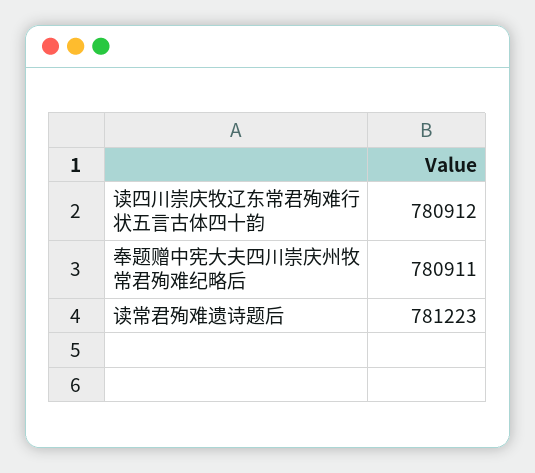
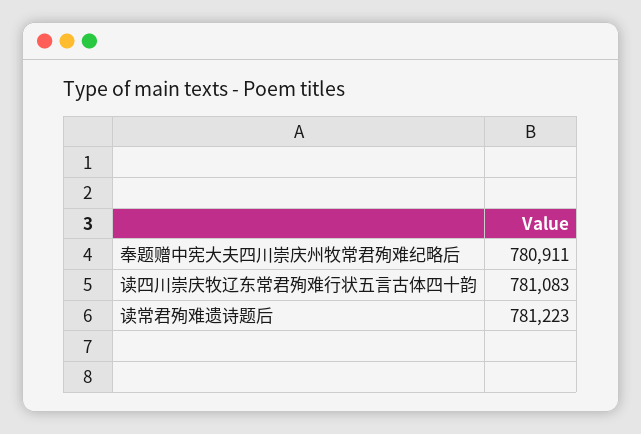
  {
-   "读四川崇庆牧辽东常君殉难行状五言古体四十韵": 780912,
+   "读四川崇庆牧辽东常君殉难行状五言古体四十韵": 781083,
    "奉题赠中宪大夫四川崇庆州牧常君殉难纪略后": 780911,
    "读常君殉难遗诗题后": 781223
  }

